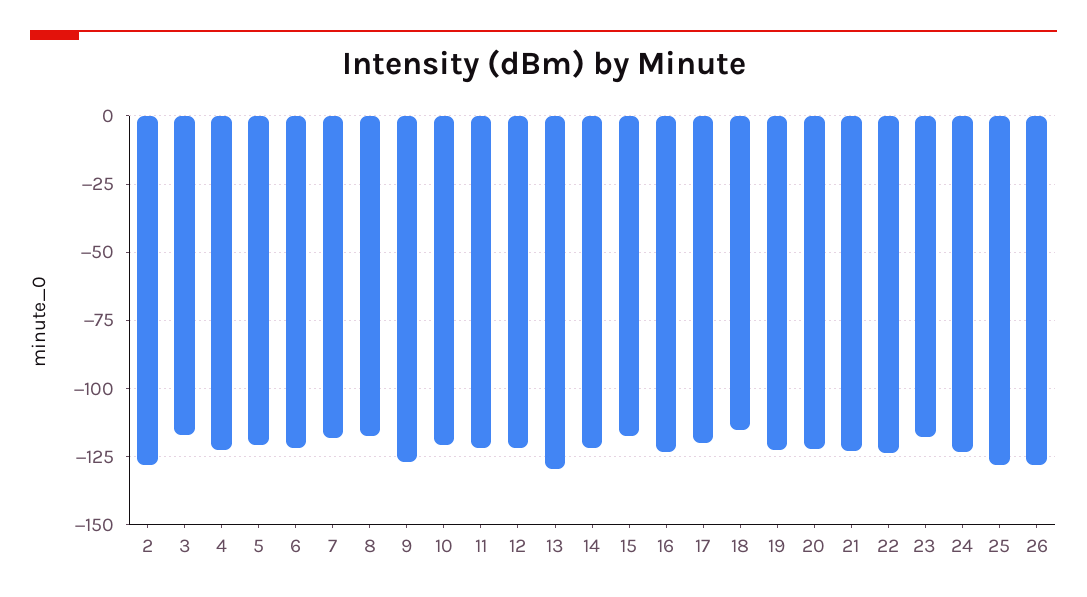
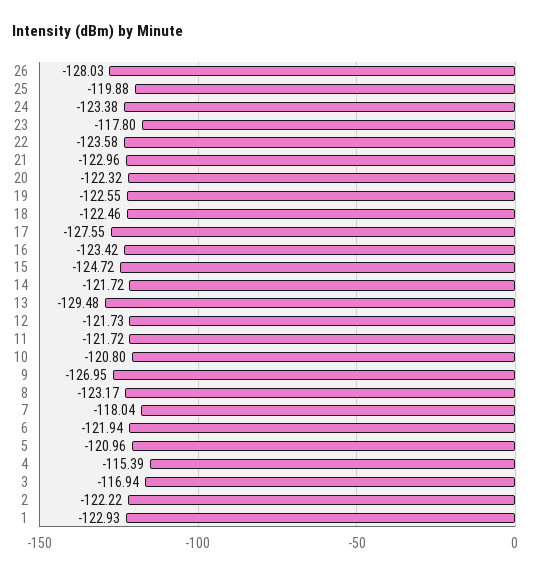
  {
-   "2": -127.5,
+   "2": -122.22,
    "3": -116.94,
-   "4": -122.5,
+   "4": -115.39,
    "5": -120.96,
    "6": -121.94,
    "7": -118.04,
-   "8": -117.5,
+   "8": -123.17,
    "9": -126.95,
    "10": -120.8,
    "11": -121.72,
    "12": -121.73,
    "13": -129.48,
    "14": -121.72,
-   "15": -117.5,
+   "15": -124.72,
    "16": -123.42,
-   "17": -120,
+   "17": -127.55,
-   "18": -115,
+   "18": -122.46,
    "19": -122.55,
    "20": -122.32,
    "21": -122.96,
    "22": -123.58,
    "23": -117.8,
    "24": -123.38,
-   "25": -127.5,
+   "25": -119.88,
-   "26": -128.03
+   "26": -128.03,
+   "1": -122.93
  }

